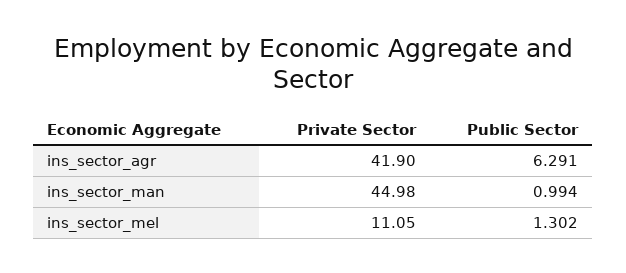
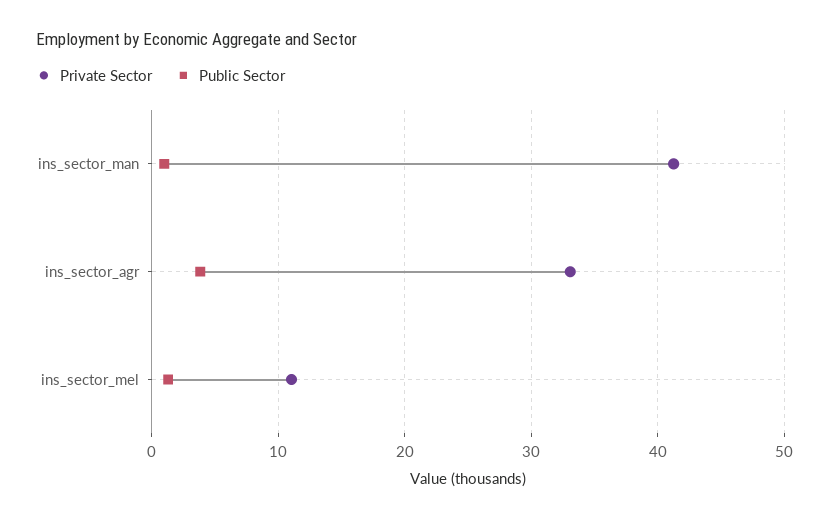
  {
    "Private Sector": {
-     "ins_sector_agr": 41.9,
+     "ins_sector_agr": 33,
-     "ins_sector_man": 44.98,
+     "ins_sector_man": 41,
      "ins_sector_mel": 11.05
    },
    "Public Sector": {
-     "ins_sector_agr": 6.291,
+     "ins_sector_agr": 4,
      "ins_sector_man": 0.994,
      "ins_sector_mel": 1.302
    }
  }

